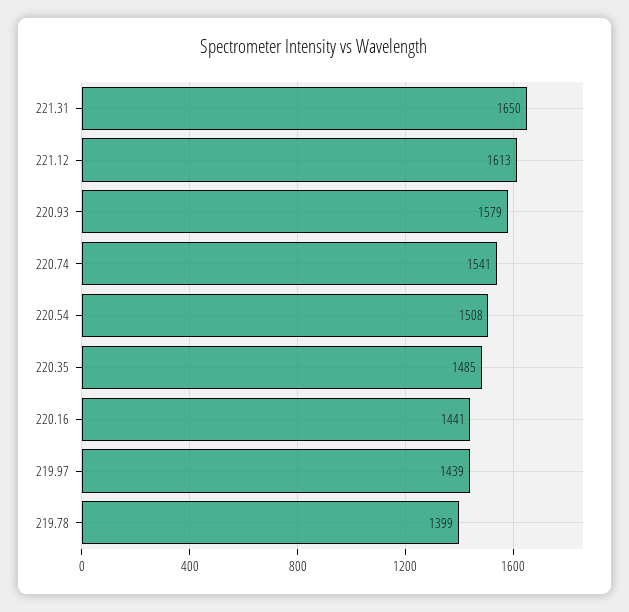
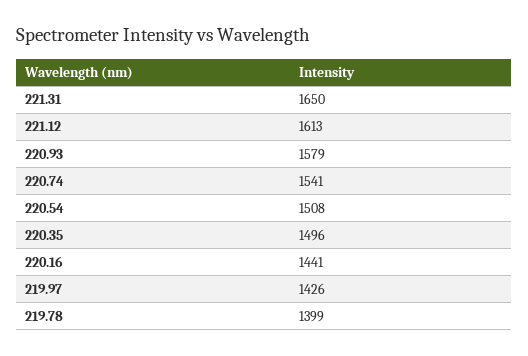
  {
    "221.31": 1650,
    "221.12": 1613,
    "220.93": 1579,
    "220.74": 1541,
    "220.54": 1508,
-   "220.35": 1485,
+   "220.35": 1496,
    "220.16": 1441,
-   "219.97": 1439,
+   "219.97": 1426,
    "219.78": 1399
  }

